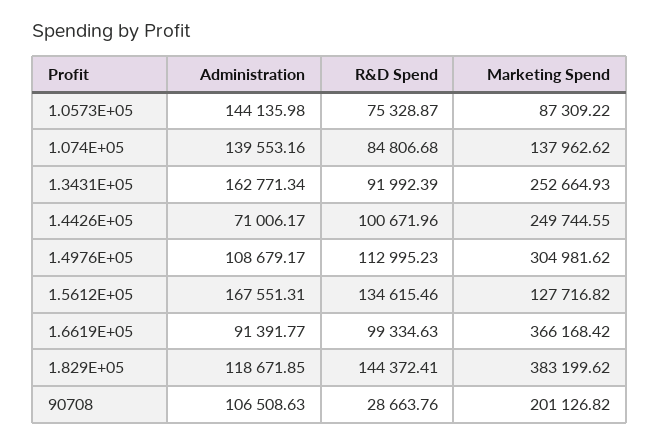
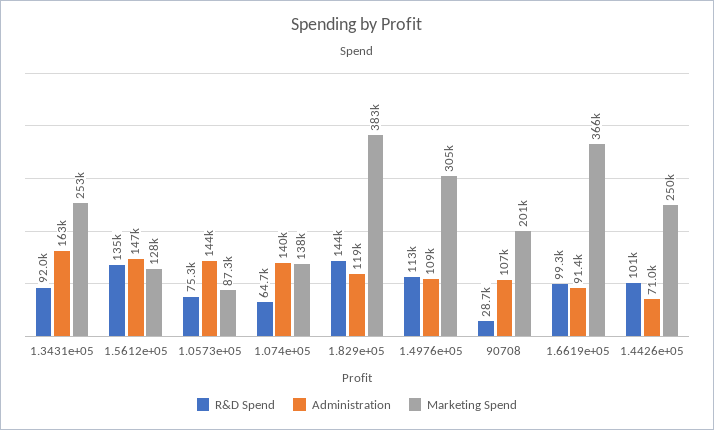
  {
    "Administration": {
      "1.0573E+05": 144135.98,
      "1.074E+05": 139553.16,
      "1.3431E+05": 162771.34,
      "1.4426E+05": 71006.17,
      "1.4976E+05": 108679.17,
-     "1.5612E+05": 167551.31,
+     "1.5612E+05": 147000,
      "1.6619E+05": 91391.77,
      "1.829E+05": 118671.85,
      "90708": 106508.63
    },
    "R&D Spend": {
      "1.0573E+05": 75328.87,
-     "1.074E+05": 84806.68,
+     "1.074E+05": 64700,
      "1.3431E+05": 91992.39,
      "1.4426E+05": 100671.96,
      "1.4976E+05": 112995.23,
      "1.5612E+05": 134615.46,
      "1.6619E+05": 99334.63,
      "1.829E+05": 144372.41,
      "90708": 28663.76
    },
    "Marketing Spend": {
      "1.0573E+05": 87309.22,
      "1.074E+05": 137962.62,
      "1.3431E+05": 252664.93,
      "1.4426E+05": 249744.55,
      "1.4976E+05": 304981.62,
      "1.5612E+05": 127716.82,
      "1.6619E+05": 366168.42,
      "1.829E+05": 383199.62,
      "90708": 201126.82
    }
  }

